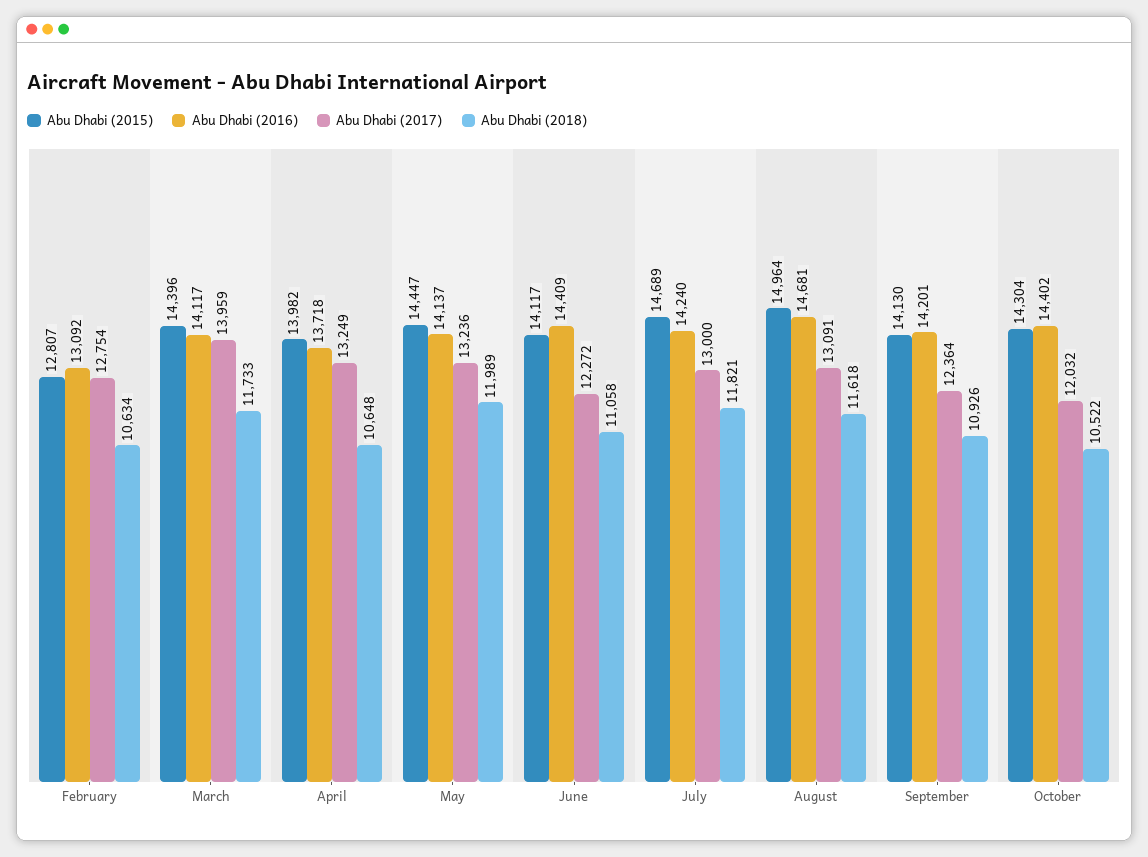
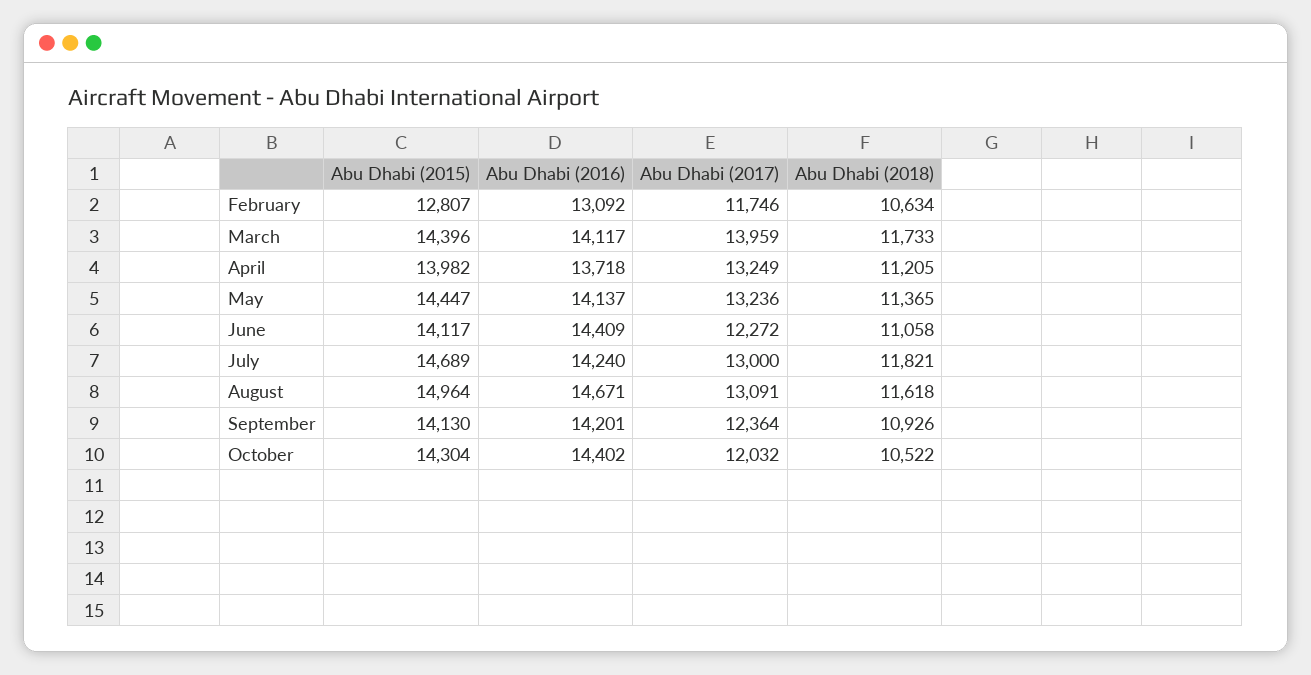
  {
    "Abu Dhabi (2015)": {
      "February": 12807,
      "March": 14396,
      "April": 13982,
      "May": 14447,
      "June": 14117,
      "July": 14689,
      "August": 14964,
      "September": 14130,
      "October": 14304
    },
    "Abu Dhabi (2016)": {
      "February": 13092,
      "March": 14117,
      "April": 13718,
      "May": 14137,
      "June": 14409,
      "July": 14240,
-     "August": 14681,
+     "August": 14671,
      "September": 14201,
      "October": 14402
    },
    "Abu Dhabi (2017)": {
-     "February": 12754,
+     "February": 11746,
      "March": 13959,
      "April": 13249,
      "May": 13236,
      "June": 12272,
      "July": 13000,
      "August": 13091,
      "September": 12364,
      "October": 12032
    },
    "Abu Dhabi (2018)": {
      "February": 10634,
      "March": 11733,
-     "April": 10648,
+     "April": 11205,
-     "May": 11989,
+     "May": 11365,
      "June": 11058,
      "July": 11821,
      "August": 11618,
      "September": 10926,
      "October": 10522
    }
  }

